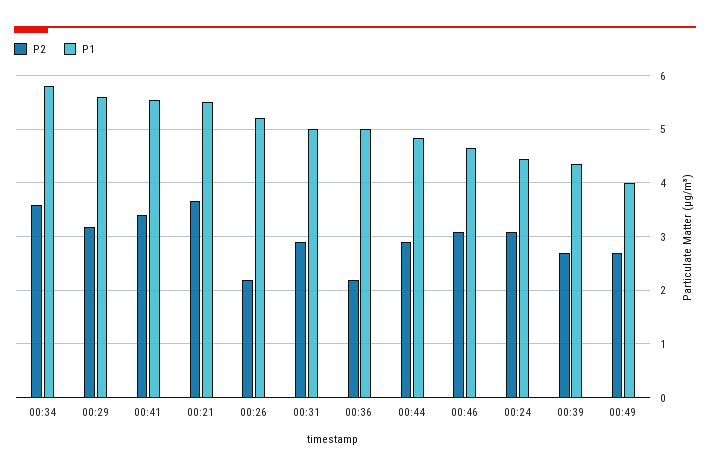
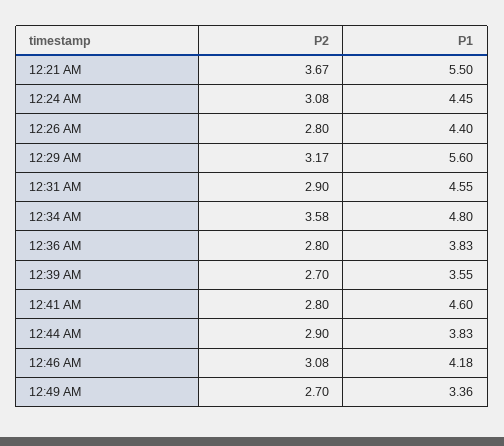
  {
    "P2": {
      "00:34": 3.58,
      "00:29": 3.17,
-     "00:41": 3.4,
+     "00:41": 2.8,
      "00:21": 3.67,
-     "00:26": 2.2,
+     "00:26": 2.8,
      "00:31": 2.9,
-     "00:36": 2.2,
+     "00:36": 2.8,
      "00:44": 2.9,
      "00:46": 3.08,
      "00:24": 3.08,
      "00:39": 2.7,
      "00:49": 2.7
    },
    "P1": {
-     "00:34": 5.8,
+     "00:34": 4.8,
      "00:29": 5.6,
-     "00:41": 5.6,
+     "00:41": 4.6,
      "00:21": 5.5,
-     "00:26": 5.2,
+     "00:26": 4.4,
-     "00:31": 5,
+     "00:31": 4.55,
-     "00:36": 5,
+     "00:36": 3.83,
-     "00:44": 4.8,
+     "00:44": 3.83,
-     "00:46": 4.6,
+     "00:46": 4.18,
      "00:24": 4.45,
-     "00:39": 4.4,
+     "00:39": 3.55,
-     "00:49": 4
+     "00:49": 3.36
    }
  }

